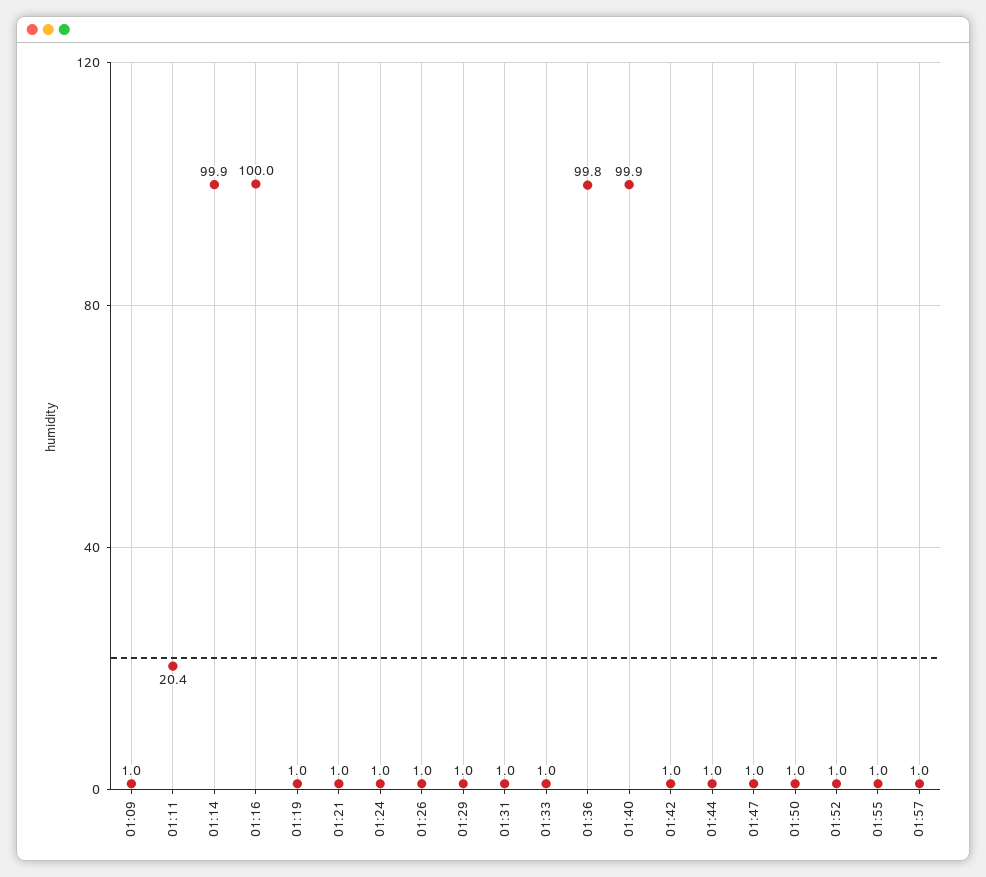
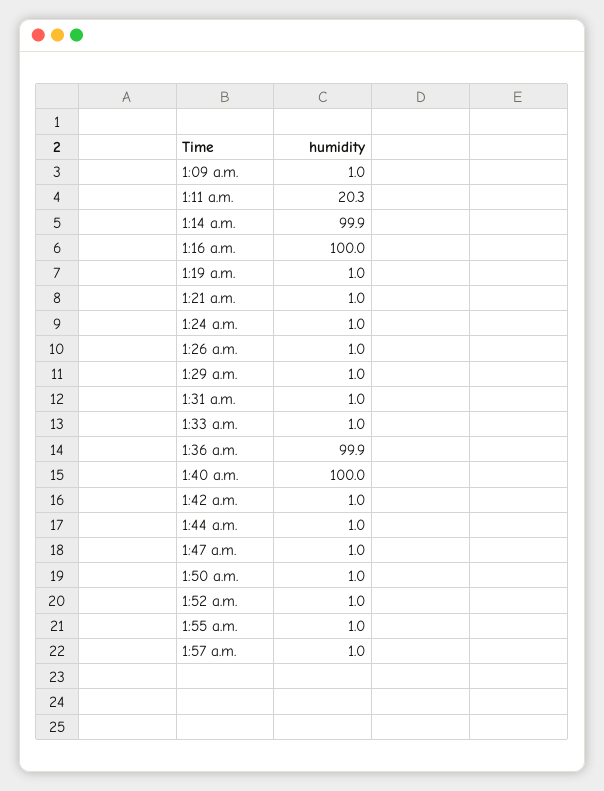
  {
    "01:09": 1,
-   "01:11": 20.4,
+   "01:11": 20.3,
    "01:14": 99.9,
    "01:16": 100,
    "01:19": 1,
    "01:21": 1,
    "01:24": 1,
    "01:26": 1,
    "01:29": 1,
    "01:31": 1,
    "01:33": 1,
-   "01:36": 99.8,
+   "01:36": 99.9,
-   "01:40": 99.9,
+   "01:40": 100,
    "01:42": 1,
    "01:44": 1,
    "01:47": 1,
    "01:50": 1,
    "01:52": 1,
    "01:55": 1,
    "01:57": 1
  }

